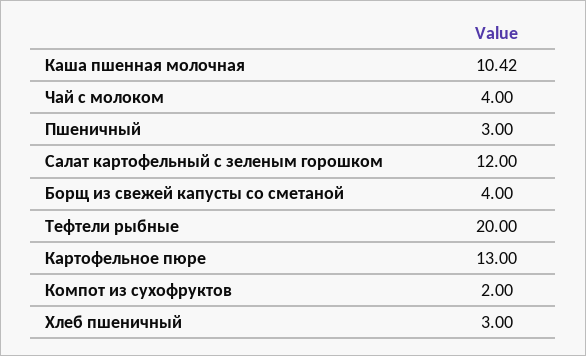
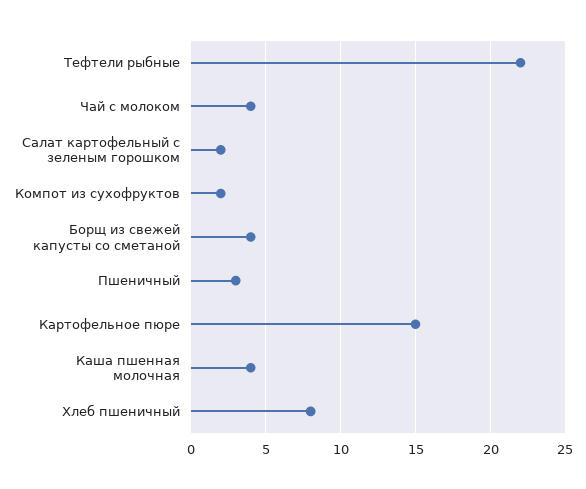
  {
-   "Каша пшенная молочная": 10.42,
+   "Каша пшенная молочная": 4,
    "Чай с молоком": 4,
    "Пшеничный": 3,
-   "Салат картофельный с зеленым горошком": 12,
+   "Салат картофельный с зеленым горошком": 2,
    "Борщ из свежей капусты со сметаной": 4,
-   "Тефтели рыбные": 20,
+   "Тефтели рыбные": 22,
-   "Картофельное пюре": 13,
+   "Картофельное пюре": 15,
    "Компот из сухофруктов": 2,
-   "Хлеб пшеничный": 3
+   "Хлеб пшеничный": 8
  }

